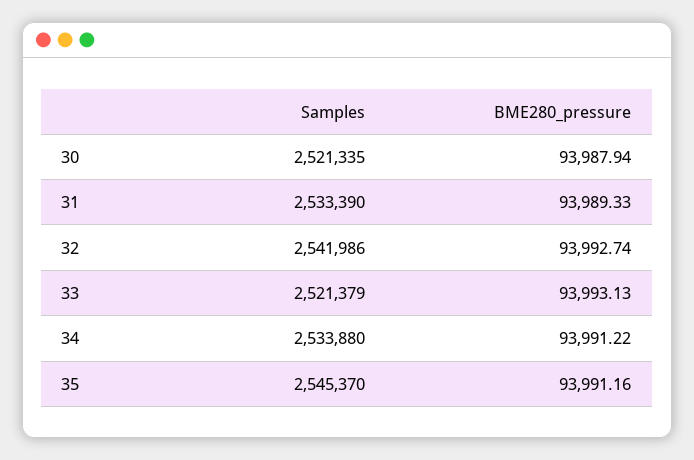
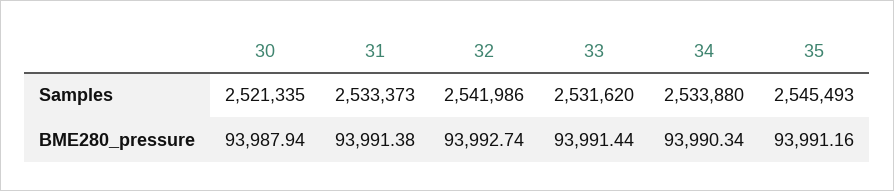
  {
    "Samples": {
      "30": 2521335,
-     "31": 2533390,
+     "31": 2533373,
      "32": 2541986,
-     "33": 2521379,
+     "33": 2531620,
      "34": 2533880,
-     "35": 2545370
+     "35": 2545493
    },
    "BME280_pressure": {
      "30": 93987.94,
-     "31": 93989.33,
+     "31": 93991.38,
      "32": 93992.74,
-     "33": 93993.13,
+     "33": 93991.44,
-     "34": 93991.22,
+     "34": 93990.34,
      "35": 93991.16
    }
  }

